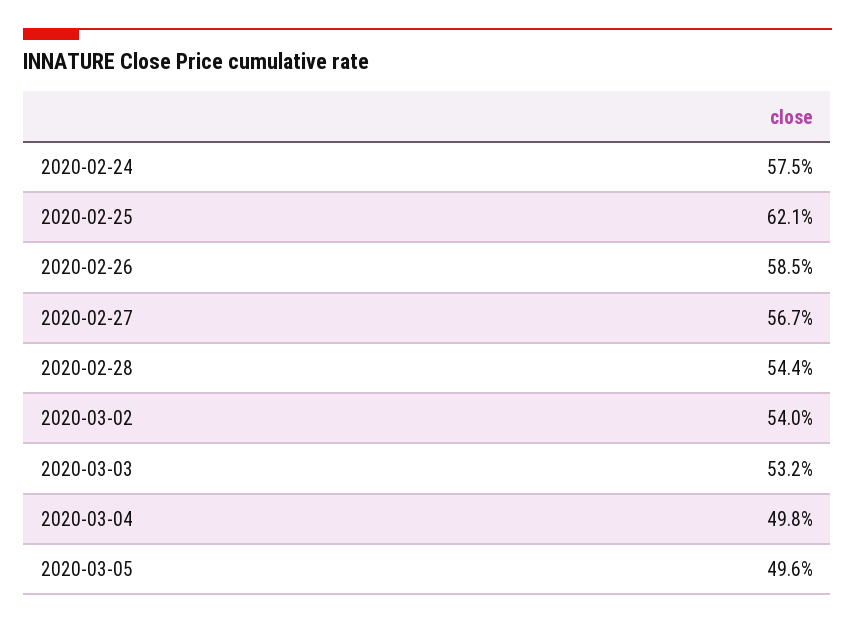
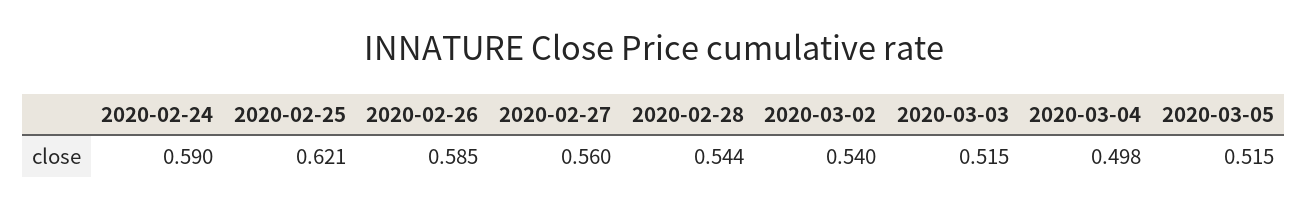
  {
-   "2020-02-24": 0.575,
+   "2020-02-24": 0.59,
    "2020-02-25": 0.621,
    "2020-02-26": 0.585,
-   "2020-02-27": 0.567,
+   "2020-02-27": 0.56,
    "2020-02-28": 0.544,
    "2020-03-02": 0.54,
-   "2020-03-03": 0.532,
+   "2020-03-03": 0.515,
    "2020-03-04": 0.498,
-   "2020-03-05": 0.496
+   "2020-03-05": 0.515
  }

